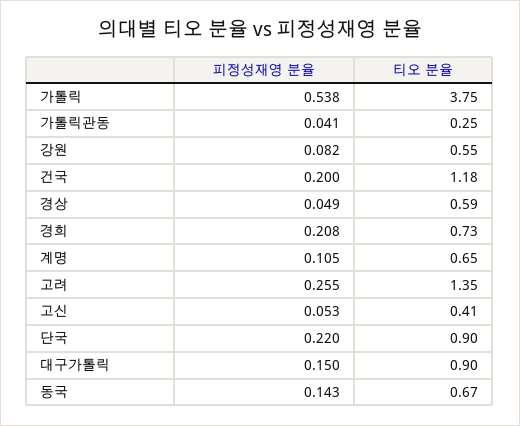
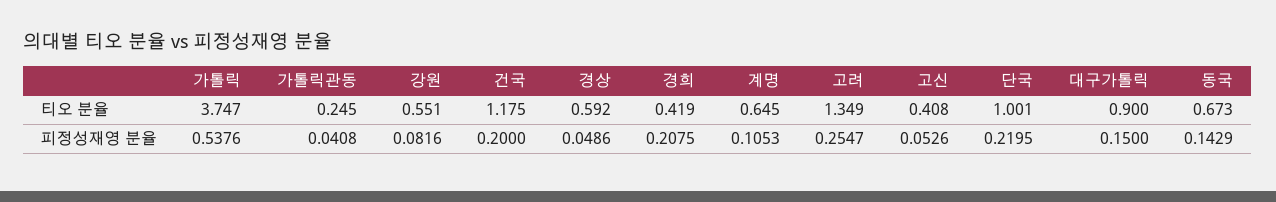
  {
    "피정성재영 분율": {
      "가톨릭": 0.5376,
      "가톨릭관동": 0.0408,
      "강원": 0.0816,
      "건국": 0.2,
      "경상": 0.0486,
      "경희": 0.2075,
      "계명": 0.1053,
      "고려": 0.2547,
      "고신": 0.0526,
      "단국": 0.2195,
      "대구가톨릭": 0.15,
      "동국": 0.1429
    },
    "티오 분율": {
      "가톨릭": 3.747,
      "가톨릭관동": 0.245,
      "강원": 0.551,
      "건국": 1.175,
      "경상": 0.592,
-     "경희": 0.73,
+     "경희": 0.419,
      "계명": 0.645,
      "고려": 1.349,
      "고신": 0.408,
-     "단국": 0.9,
+     "단국": 1.001,
      "대구가톨릭": 0.9,
      "동국": 0.673
    }
  }

